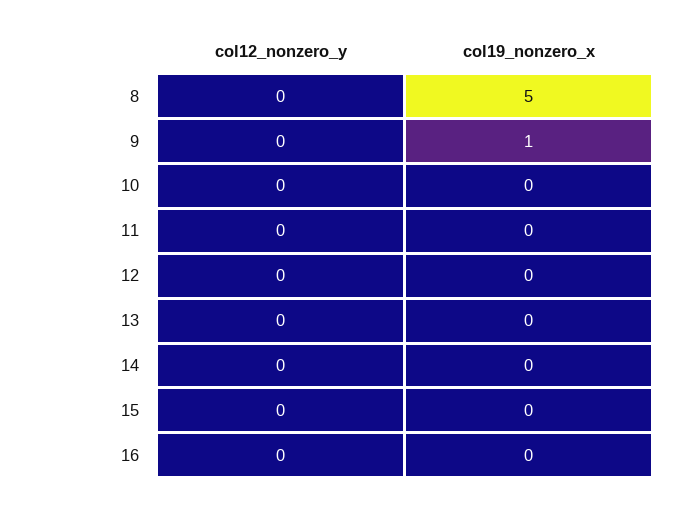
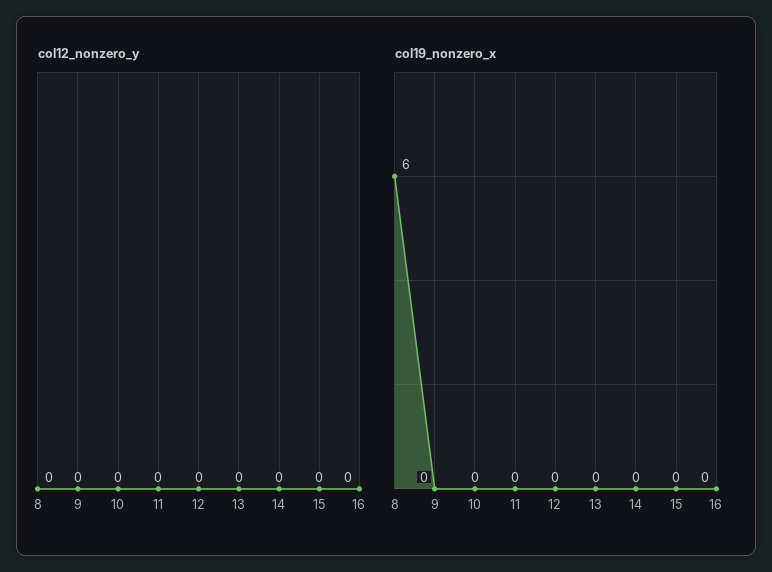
  {
    "col12_nonzero_y": {
      "8": 0,
      "9": 0,
      "10": 0,
      "11": 0,
      "12": 0,
      "13": 0,
      "14": 0,
      "15": 0,
      "16": 0
    },
    "col19_nonzero_x": {
-     "8": 5,
+     "8": 6,
-     "9": 1,
+     "9": 0,
      "10": 0,
      "11": 0,
      "12": 0,
      "13": 0,
      "14": 0,
      "15": 0,
      "16": 0
    }
  }

